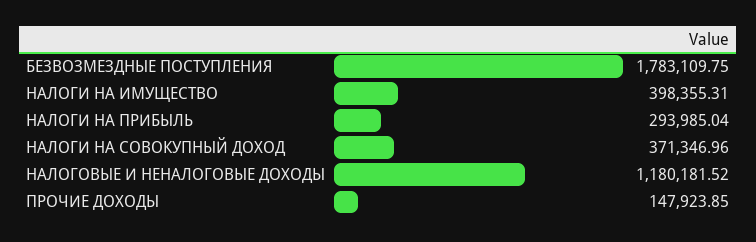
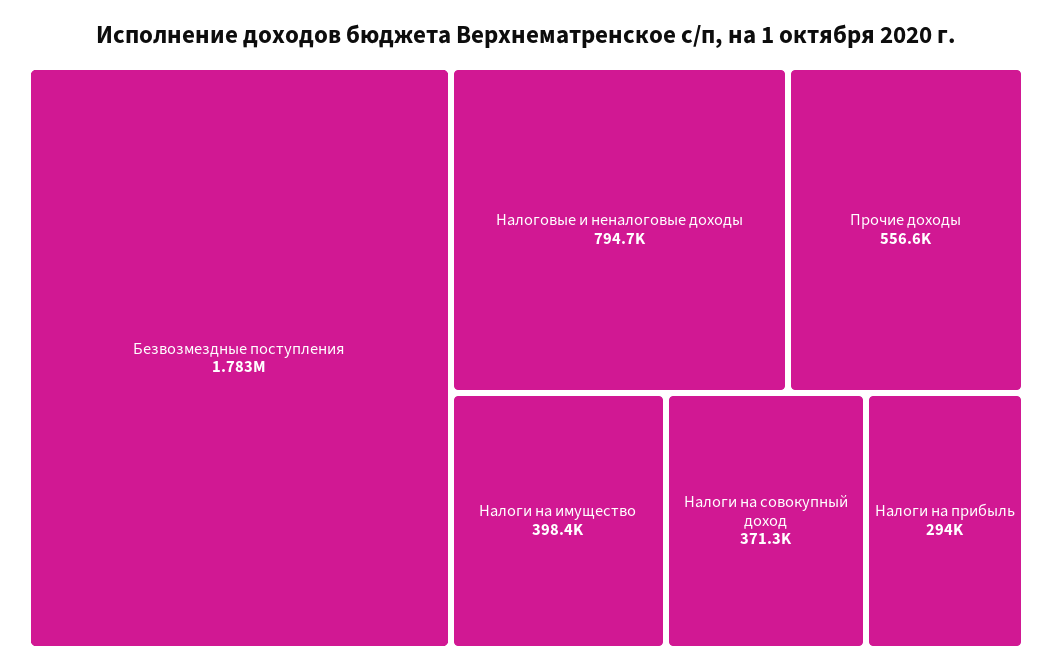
  {
    "БЕЗВОЗМЕЗДНЫЕ ПОСТУПЛЕНИЯ": 1783109.75,
    "НАЛОГИ НА ИМУЩЕСТВО": 398355.31,
    "НАЛОГИ НА ПРИБЫЛЬ": 293985.04,
    "НАЛОГИ НА СОВОКУПНЫЙ ДОХОД": 371346.96,
-   "НАЛОГОВЫЕ И НЕНАЛОГОВЫЕ ДОХОДЫ": 1180181.52,
+   "НАЛОГОВЫЕ И НЕНАЛОГОВЫЕ ДОХОДЫ": 794700,
-   "ПРОЧИЕ ДОХОДЫ": 147923.85
+   "ПРОЧИЕ ДОХОДЫ": 556600
  }

